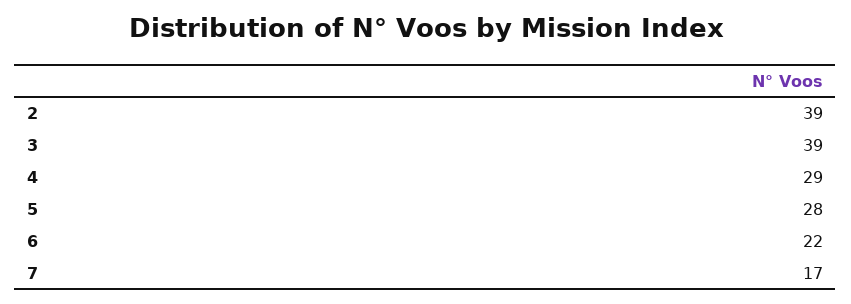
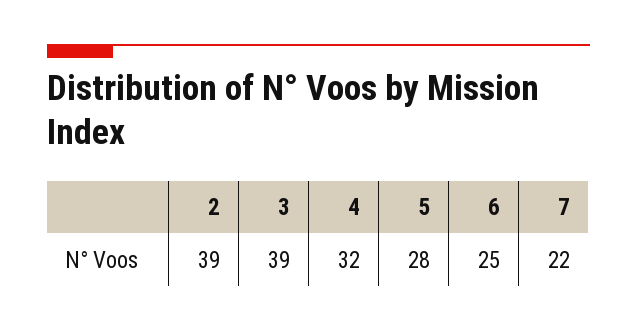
  {
    "2": 39,
    "3": 39,
-   "4": 29,
+   "4": 32,
    "5": 28,
-   "6": 22,
+   "6": 25,
-   "7": 17
+   "7": 22
  }

